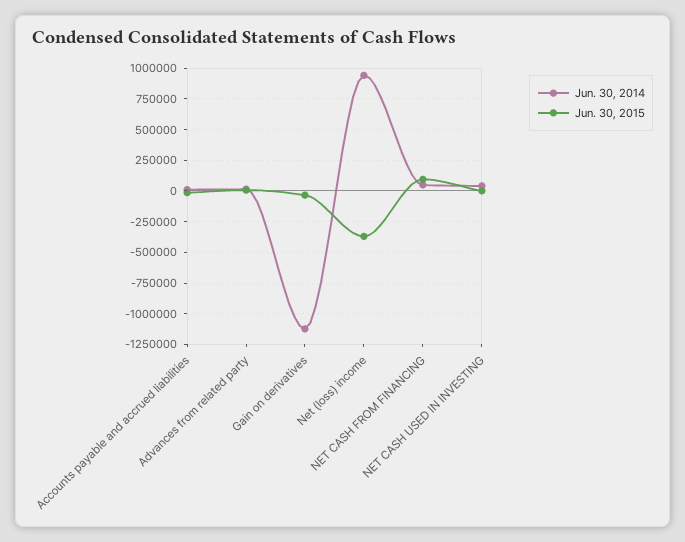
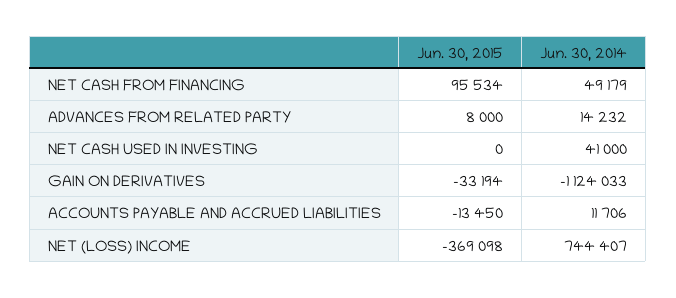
  {
    "Jun. 30, 2014": {
      "Accounts payable and accrued liabilities": 11706,
      "Advances from related party": 14232,
      "Gain on derivatives": -1124033,
-     "Net (loss) income": 950000,
+     "Net (loss) income": 744407,
      "NET CASH FROM FINANCING": 49179,
      "NET CASH USED IN INVESTING": 41000
    },
    "Jun. 30, 2015": {
      "Accounts payable and accrued liabilities": -13450,
      "Advances from related party": 8000,
      "Gain on derivatives": -33194,
      "Net (loss) income": -369098,
      "NET CASH FROM FINANCING": 95534,
      "NET CASH USED IN INVESTING": 0
    }
  }

